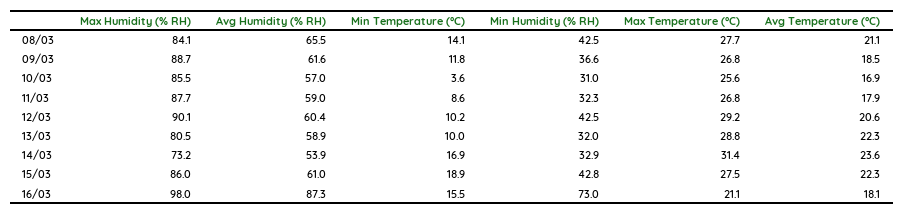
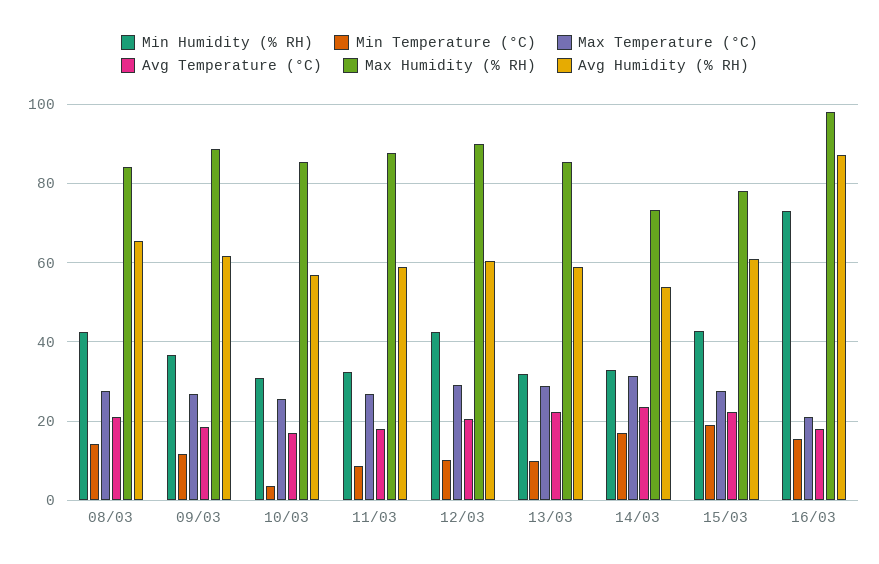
  {
    "Max Humidity (% RH)": {
      "08/03": 84.1,
      "09/03": 88.7,
      "10/03": 85.5,
      "11/03": 87.7,
      "12/03": 90.1,
-     "13/03": 80.5,
+     "13/03": 86,
      "14/03": 73.2,
-     "15/03": 86,
+     "15/03": 78,
      "16/03": 98
    },
    "Avg Humidity (% RH)": {
      "08/03": 65.5,
      "09/03": 61.6,
      "10/03": 57,
      "11/03": 59,
      "12/03": 60.4,
      "13/03": 58.9,
      "14/03": 53.9,
      "15/03": 61,
      "16/03": 87.3
    },
    "Min Temperature (°C)": {
      "08/03": 14.1,
      "09/03": 11.8,
      "10/03": 3.6,
      "11/03": 8.6,
      "12/03": 10.2,
      "13/03": 10,
      "14/03": 16.9,
      "15/03": 18.9,
      "16/03": 15.5
    },
    "Min Humidity (% RH)": {
      "08/03": 42.5,
      "09/03": 36.6,
      "10/03": 31,
      "11/03": 32.3,
      "12/03": 42.5,
      "13/03": 32,
      "14/03": 32.9,
      "15/03": 42.8,
      "16/03": 73
    },
    "Max Temperature (°C)": {
      "08/03": 27.7,
      "09/03": 26.8,
      "10/03": 25.6,
      "11/03": 26.8,
      "12/03": 29.2,
      "13/03": 28.8,
      "14/03": 31.4,
      "15/03": 27.5,
      "16/03": 21.1
    },
    "Avg Temperature (°C)": {
      "08/03": 21.1,
      "09/03": 18.5,
      "10/03": 16.9,
      "11/03": 17.9,
      "12/03": 20.6,
      "13/03": 22.3,
      "14/03": 23.6,
      "15/03": 22.3,
      "16/03": 18.1
    }
  }

